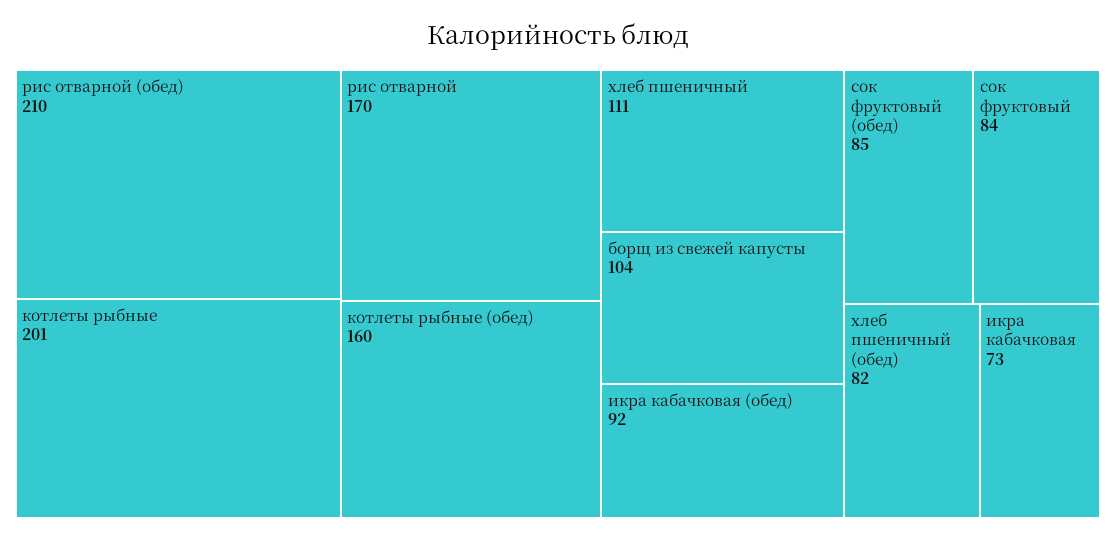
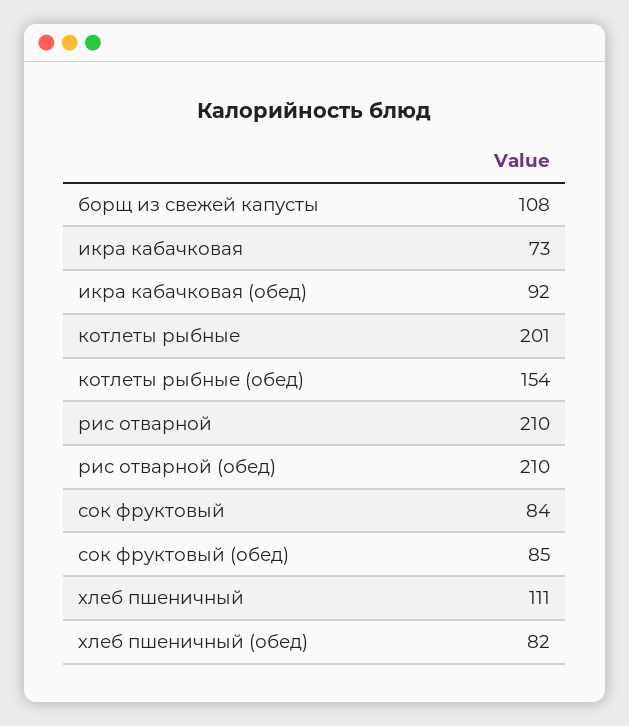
  {
    "рис отварной (обед)": 210,
    "котлеты рыбные": 201,
-   "рис отварной": 170,
+   "рис отварной": 210,
-   "котлеты рыбные (обед)": 160,
+   "котлеты рыбные (обед)": 154,
    "хлеб пшеничный": 111,
-   "борщ из свежей капусты": 104,
+   "борщ из свежей капусты": 108,
    "икра кабачковая (обед)": 92,
    "сок фруктовый (обед)": 85,
    "сок фруктовый": 84,
    "хлеб пшеничный (обед)": 82,
    "икра кабачковая": 73
  }

